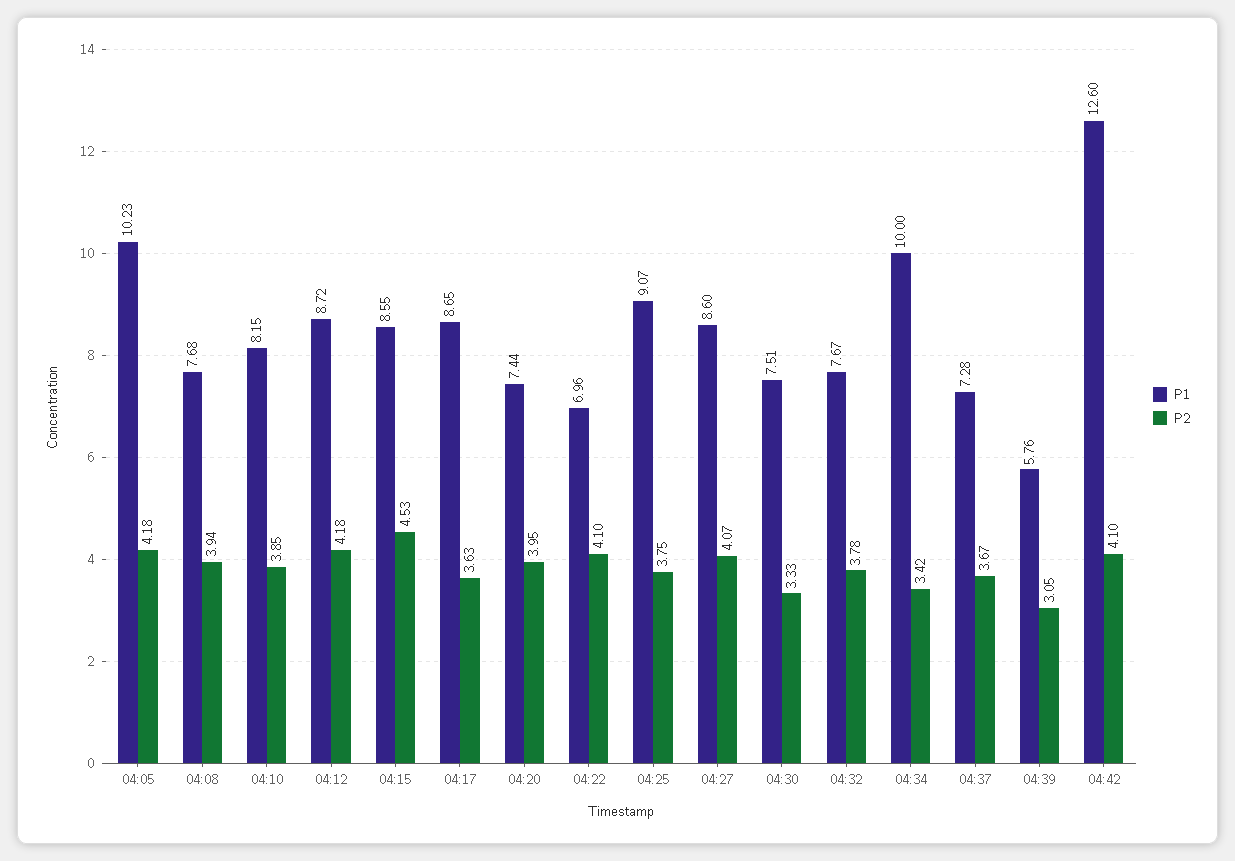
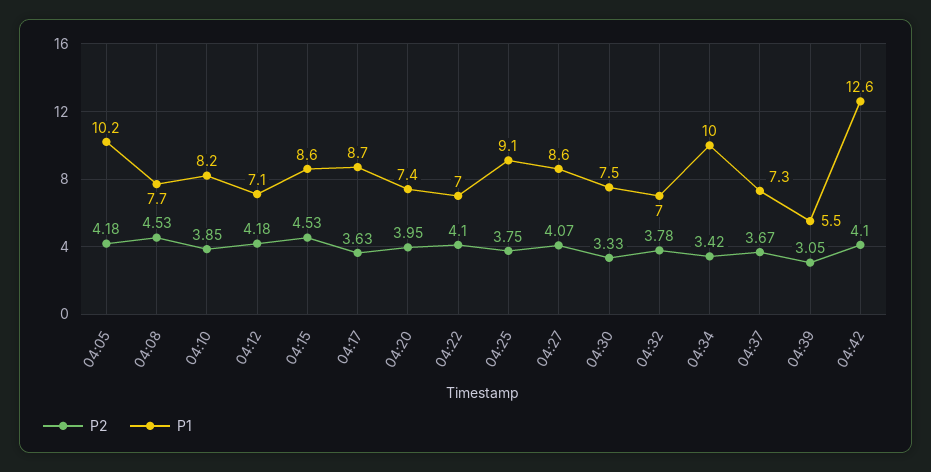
  {
    "P1": {
      "04:05": 10.23,
      "04:08": 7.68,
      "04:10": 8.15,
-     "04:12": 8.72,
+     "04:12": 7.1,
      "04:15": 8.55,
      "04:17": 8.65,
      "04:20": 7.44,
      "04:22": 6.96,
      "04:25": 9.07,
      "04:27": 8.6,
      "04:30": 7.51,
-     "04:32": 7.67,
+     "04:32": 7,
      "04:34": 10,
      "04:37": 7.28,
-     "04:39": 5.76,
+     "04:39": 5.5,
      "04:42": 12.6
    },
    "P2": {
      "04:05": 4.18,
-     "04:08": 3.94,
+     "04:08": 4.53,
      "04:10": 3.85,
      "04:12": 4.18,
      "04:15": 4.53,
      "04:17": 3.63,
      "04:20": 3.95,
      "04:22": 4.1,
      "04:25": 3.75,
      "04:27": 4.07,
      "04:30": 3.33,
      "04:32": 3.78,
      "04:34": 3.42,
      "04:37": 3.67,
      "04:39": 3.05,
      "04:42": 4.1
    }
  }

